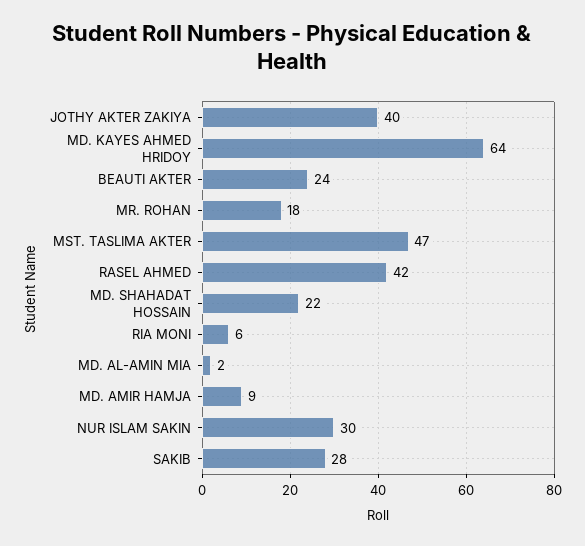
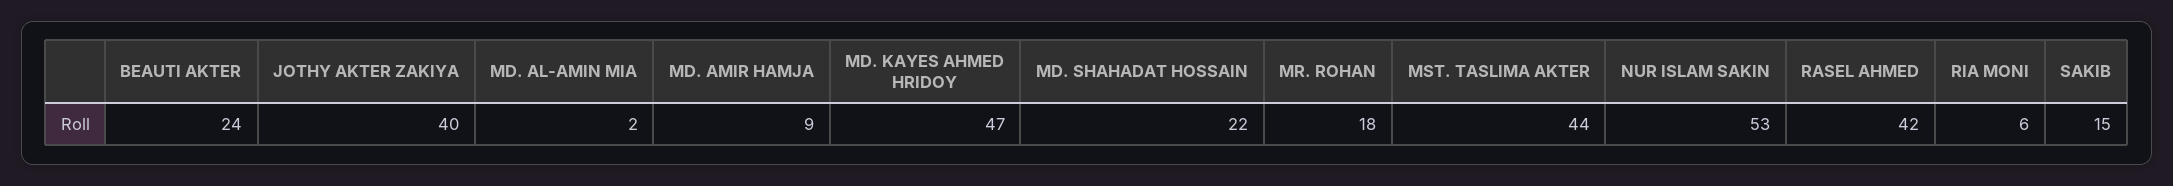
  {
    "JOTHY AKTER ZAKIYA": 40,
-   "MD. KAYES AHMED HRIDOY": 64,
+   "MD. KAYES AHMED HRIDOY": 47,
    "BEAUTI AKTER": 24,
    "MR. ROHAN": 18,
-   "MST. TASLIMA AKTER": 47,
+   "MST. TASLIMA AKTER": 44,
    "RASEL AHMED": 42,
    "MD. SHAHADAT HOSSAIN": 22,
    "RIA MONI": 6,
    "MD. AL-AMIN MIA": 2,
    "MD. AMIR HAMJA": 9,
-   "NUR ISLAM SAKIN": 30,
+   "NUR ISLAM SAKIN": 53,
-   "SAKIB": 28
+   "SAKIB": 15
  }

